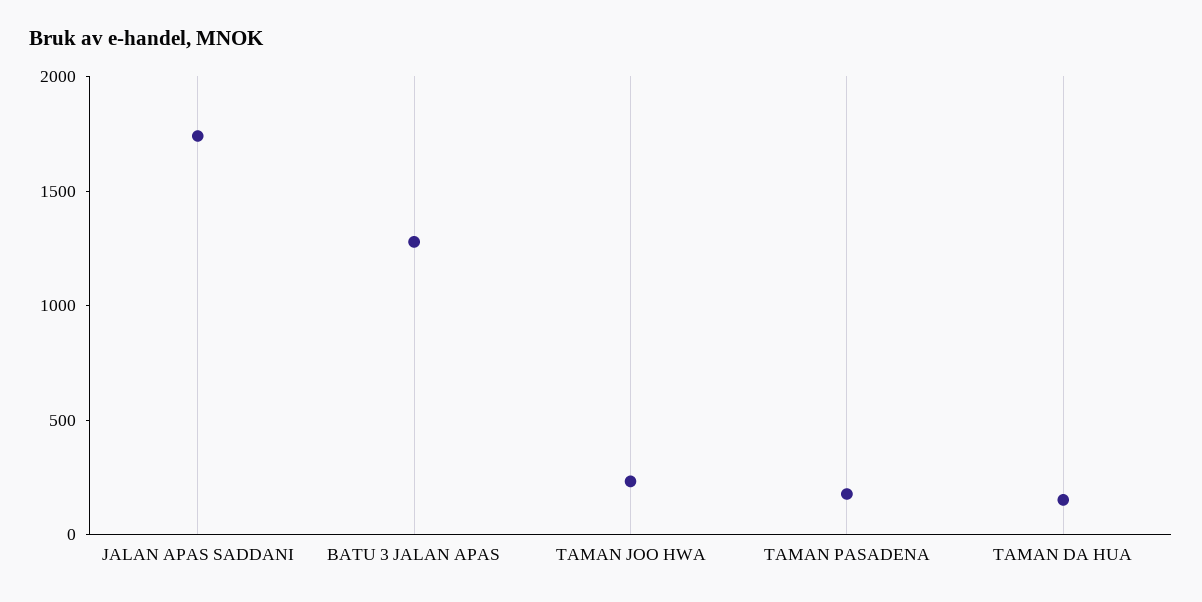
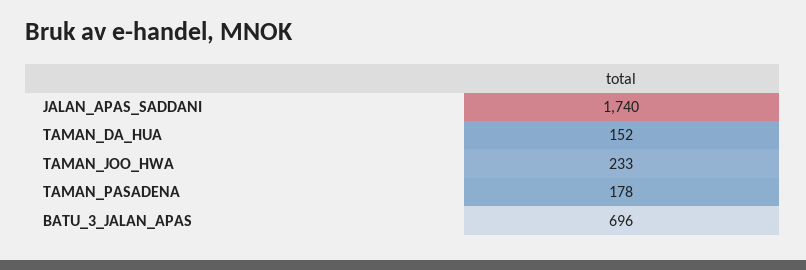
  {
    "JALAN APAS SADDANI": 1740,
-   "BATU 3 JALAN APAS": 1300,
+   "BATU 3 JALAN APAS": 696,
    "TAMAN JOO HWA": 233,
    "TAMAN PASADENA": 178,
    "TAMAN DA HUA": 152
  }

